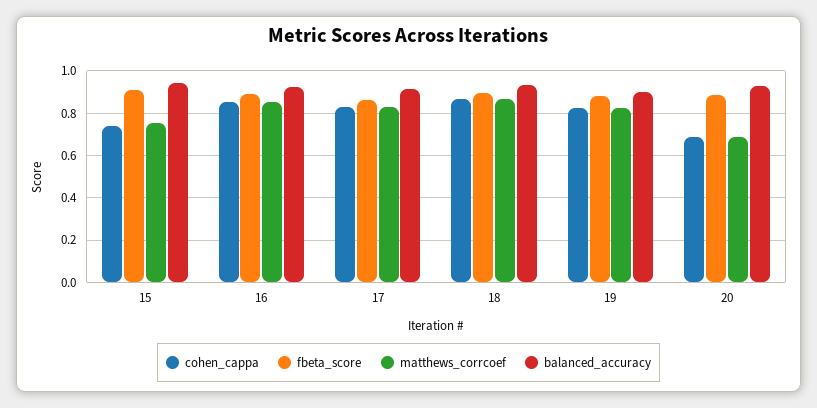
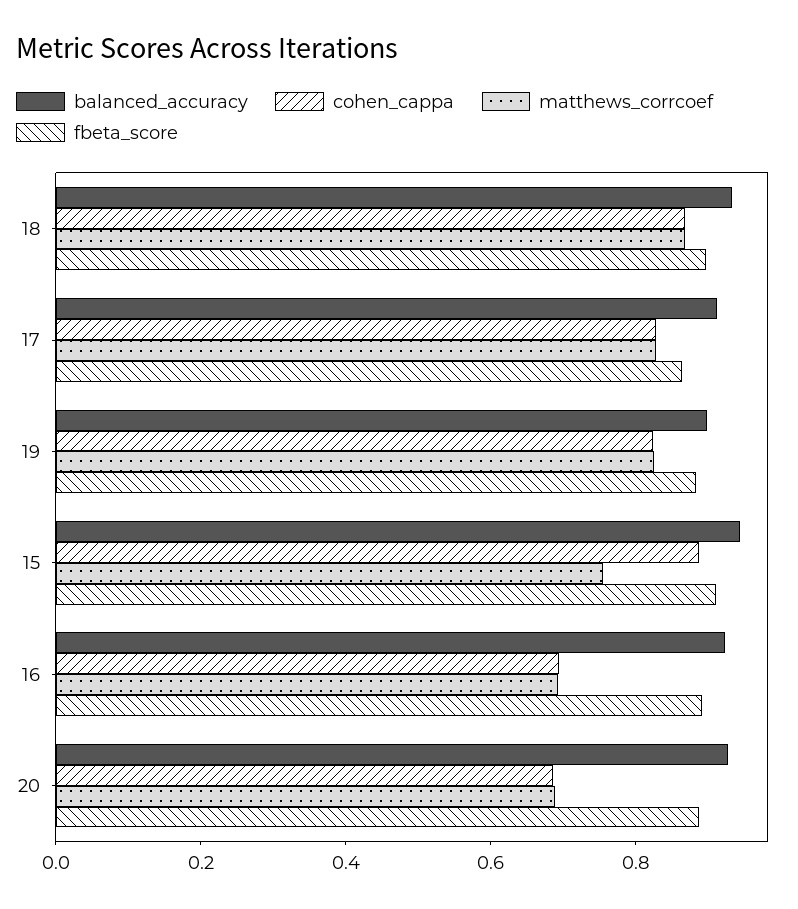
  {
    "cohen_cappa": {
-     "15": 0.75,
+     "15": 0.9,
-     "16": 0.85,
+     "16": 0.7,
      "17": 0.85,
      "18": 0.85,
      "19": 0.8,
      "20": 0.7
    },
    "fbeta_score": {
      "15": 0.9,
      "16": 0.9,
      "17": 0.85,
      "18": 0.9,
      "19": 0.9,
      "20": 0.9
    },
    "matthews_corrcoef": {
      "15": 0.75,
-     "16": 0.85,
+     "16": 0.7,
      "17": 0.85,
      "18": 0.85,
      "19": 0.85,
      "20": 0.7
    },
    "balanced_accuracy": {
      "15": 0.95,
      "16": 0.9,
      "17": 0.9,
      "18": 0.95,
      "19": 0.9,
      "20": 0.95
    }
  }

